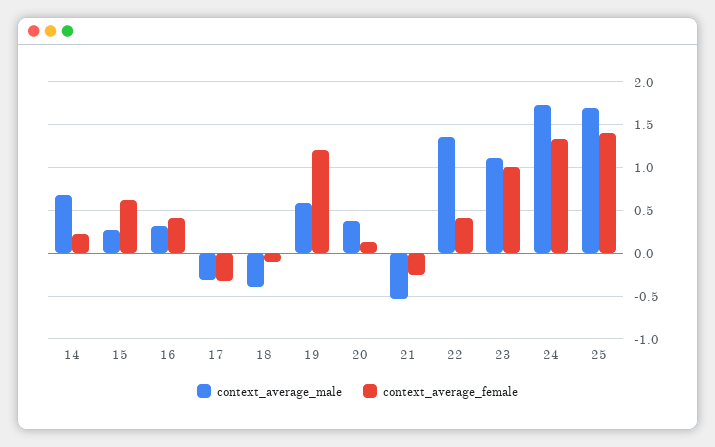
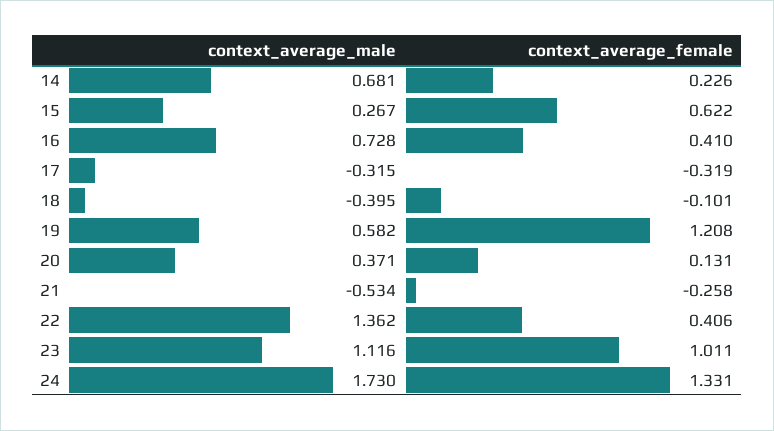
  {
    "context_average_male": {
      "14": 0.681,
      "15": 0.267,
-     "16": 0.3,
+     "16": 0.728,
      "17": -0.315,
      "18": -0.395,
      "19": 0.582,
      "20": 0.371,
      "21": -0.534,
      "22": 1.362,
      "23": 1.116,
-     "24": 1.73,
+     "24": 1.73
-     "25": 1.7
    },
    "context_average_female": {
      "14": 0.226,
      "15": 0.622,
      "16": 0.41,
      "17": -0.319,
      "18": -0.101,
      "19": 1.208,
      "20": 0.131,
      "21": -0.258,
      "22": 0.406,
      "23": 1.011,
-     "24": 1.331,
+     "24": 1.331
-     "25": 1.4
    }
  }

